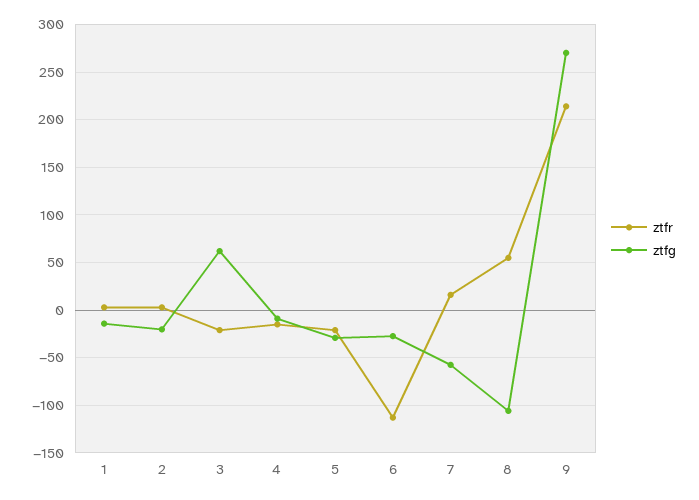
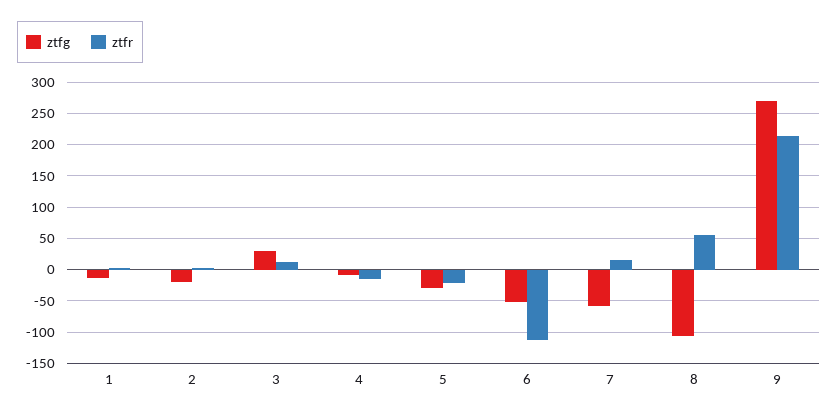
  {
    "ztfr": {
      "1": 0,
      "2": 0,
-     "3": -20,
+     "3": 10,
      "4": -20,
      "5": -20,
      "6": -110,
      "7": 20,
      "8": 60,
      "9": 210
    },
    "ztfg": {
      "1": -10,
      "2": -20,
-     "3": 60,
+     "3": 30,
      "4": -10,
      "5": -30,
-     "6": -30,
+     "6": -50,
      "7": -60,
      "8": -110,
      "9": 270
    }
  }

